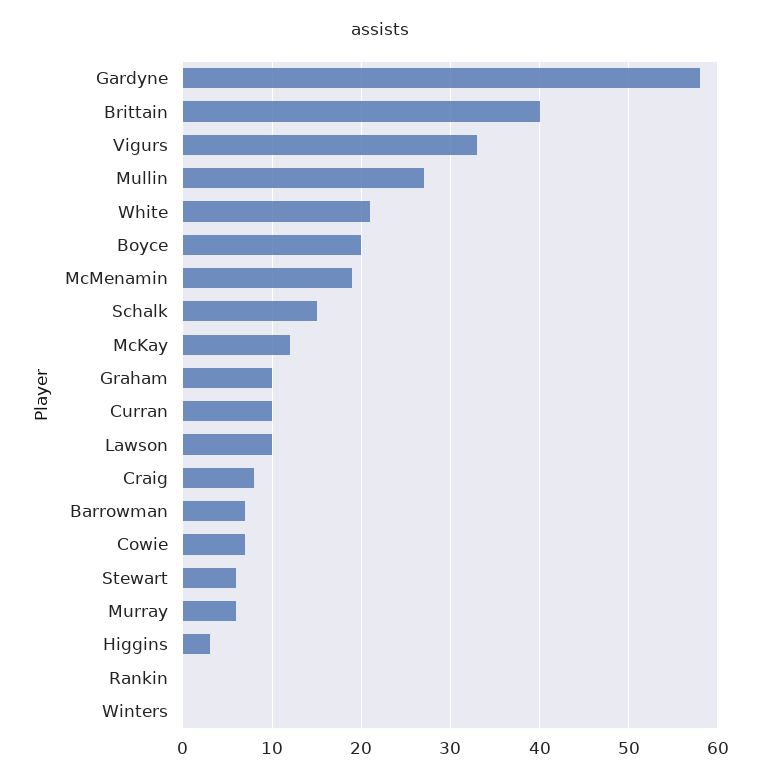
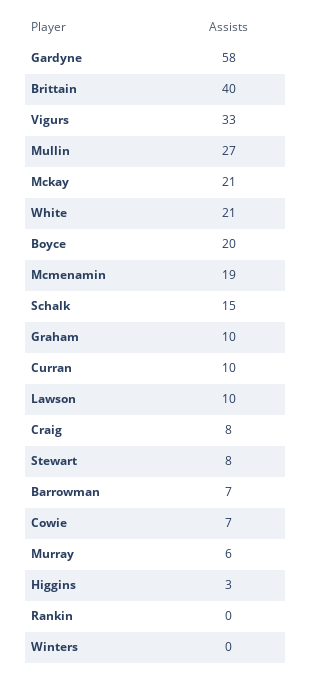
  {
    "Gardyne": 58,
    "Brittain": 40,
    "Vigurs": 33,
    "Mullin": 27,
    "White": 21,
    "Boyce": 20,
    "McMenamin": 19,
    "Schalk": 15,
-   "McKay": 12,
+   "McKay": 21,
    "Graham": 10,
    "Curran": 10,
    "Lawson": 10,
    "Craig": 8,
    "Barrowman": 7,
    "Cowie": 7,
-   "Stewart": 6,
+   "Stewart": 8,
    "Murray": 6,
    "Higgins": 3,
    "Rankin": 0,
    "Winters": 0
  }

